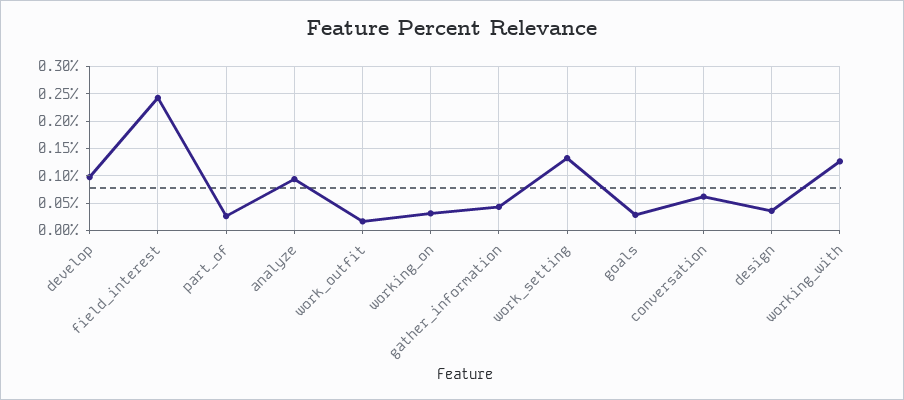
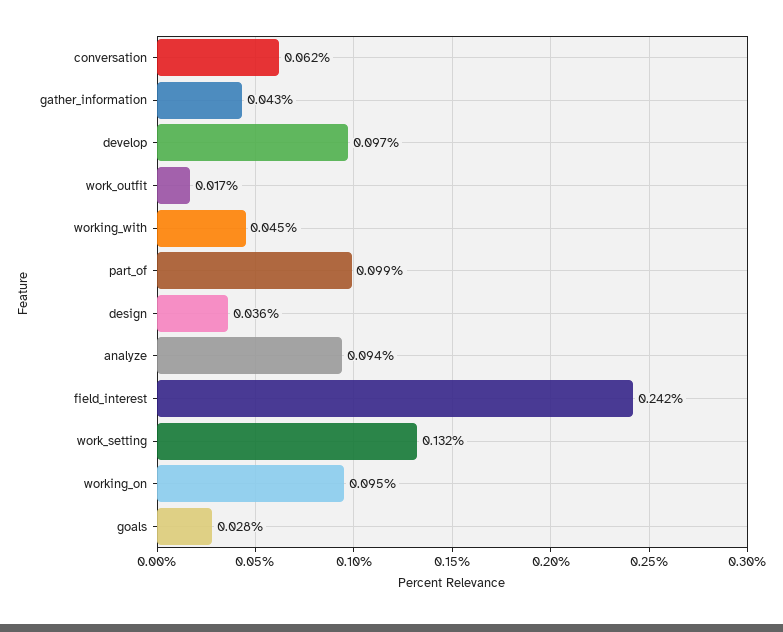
  {
    "develop": 0.097,
    "field_interest": 0.242,
-   "part_of": 0.025,
+   "part_of": 0.099,
    "analyze": 0.094,
    "work_outfit": 0.017,
-   "working_on": 0.025,
+   "working_on": 0.095,
    "gather_information": 0.043,
    "work_setting": 0.132,
    "goals": 0.028,
    "conversation": 0.062,
    "design": 0.036,
-   "working_with": 0.125
+   "working_with": 0.045
  }

